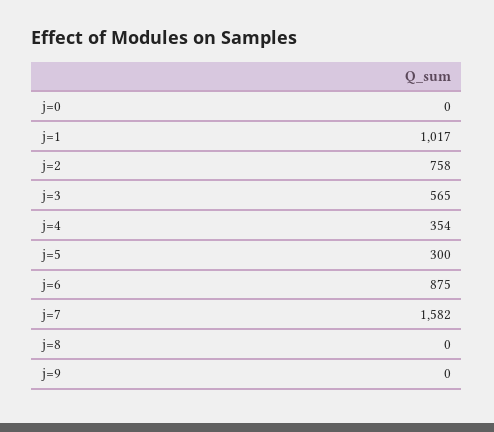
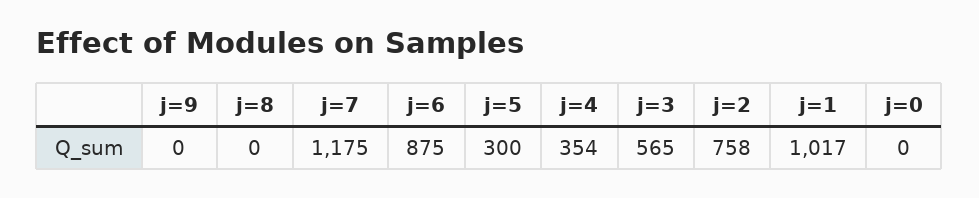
  {
    "j=0": 0,
    "j=1": 1017,
    "j=2": 758,
    "j=3": 565,
    "j=4": 354,
    "j=5": 300,
    "j=6": 875,
-   "j=7": 1582,
+   "j=7": 1175,
    "j=8": 0,
    "j=9": 0
  }

